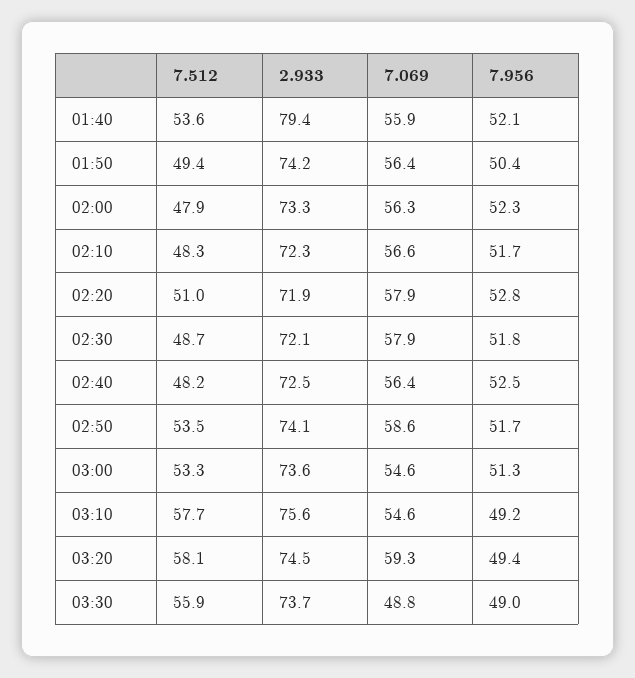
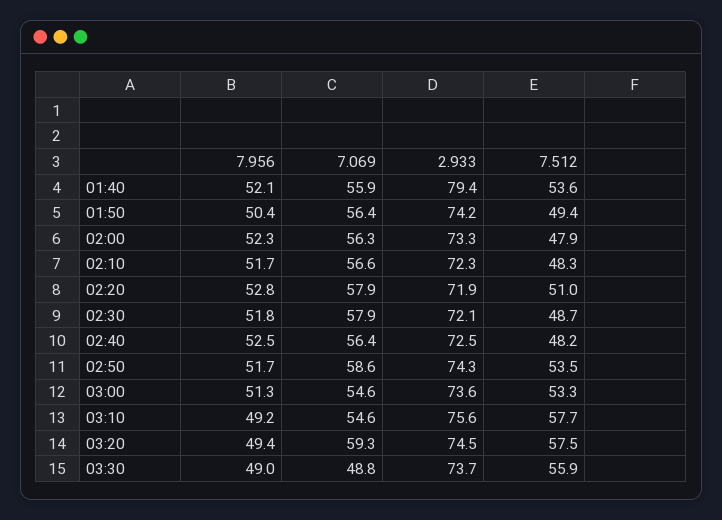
  {
    "7.512": {
      "01:40": 53.6,
      "01:50": 49.4,
      "02:00": 47.9,
      "02:10": 48.3,
      "02:20": 51,
      "02:30": 48.7,
      "02:40": 48.2,
      "02:50": 53.5,
      "03:00": 53.3,
      "03:10": 57.7,
-     "03:20": 58.1,
+     "03:20": 57.5,
      "03:30": 55.9
    },
    "2.933": {
      "01:40": 79.4,
      "01:50": 74.2,
      "02:00": 73.3,
      "02:10": 72.3,
      "02:20": 71.9,
      "02:30": 72.1,
      "02:40": 72.5,
-     "02:50": 74.1,
+     "02:50": 74.3,
      "03:00": 73.6,
      "03:10": 75.6,
      "03:20": 74.5,
      "03:30": 73.7
    },
    "7.069": {
      "01:40": 55.9,
      "01:50": 56.4,
      "02:00": 56.3,
      "02:10": 56.6,
      "02:20": 57.9,
      "02:30": 57.9,
      "02:40": 56.4,
      "02:50": 58.6,
      "03:00": 54.6,
      "03:10": 54.6,
      "03:20": 59.3,
      "03:30": 48.8
    },
    "7.956": {
      "01:40": 52.1,
      "01:50": 50.4,
      "02:00": 52.3,
      "02:10": 51.7,
      "02:20": 52.8,
      "02:30": 51.8,
      "02:40": 52.5,
      "02:50": 51.7,
      "03:00": 51.3,
      "03:10": 49.2,
      "03:20": 49.4,
      "03:30": 49
    }
  }

